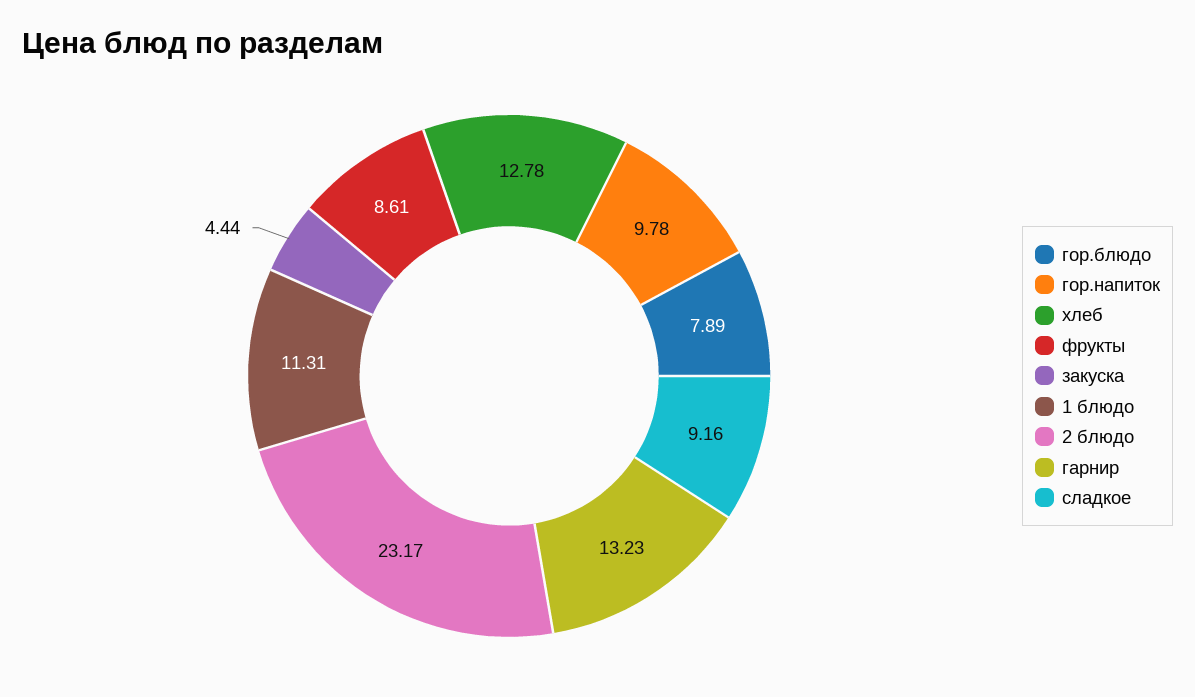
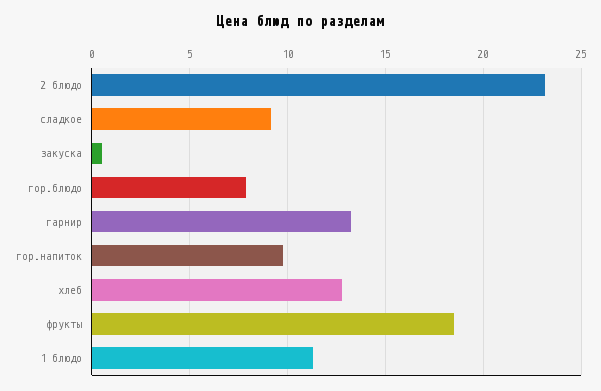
  {
    "гор.блюдо": 7.89,
    "гор.напиток": 9.78,
    "хлеб": 12.78,
-   "фрукты": 8.61,
+   "фрукты": 18.5,
-   "закуска": 4.44,
+   "закуска": 0.5,
    "1 блюдо": 11.31,
    "2 блюдо": 23.17,
    "гарнир": 13.23,
    "сладкое": 9.16
  }

